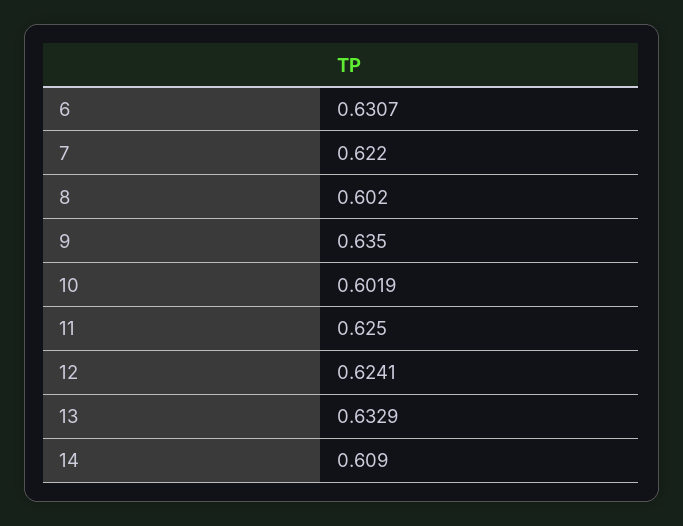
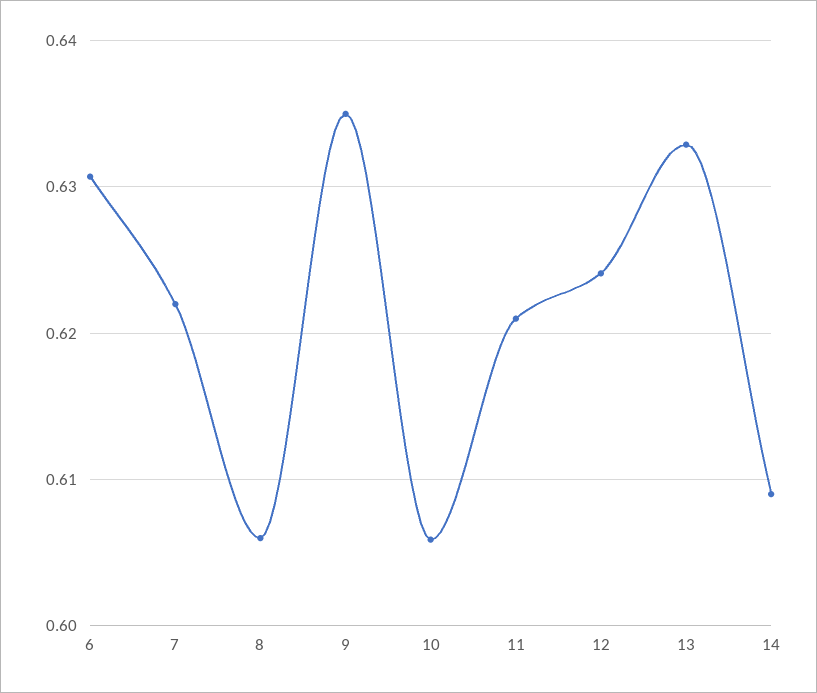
  {
    "6": 0.6307,
    "7": 0.622,
-   "8": 0.602,
+   "8": 0.606,
    "9": 0.635,
-   "10": 0.6019,
+   "10": 0.606,
-   "11": 0.625,
+   "11": 0.621,
    "12": 0.6241,
    "13": 0.6329,
    "14": 0.609
  }

